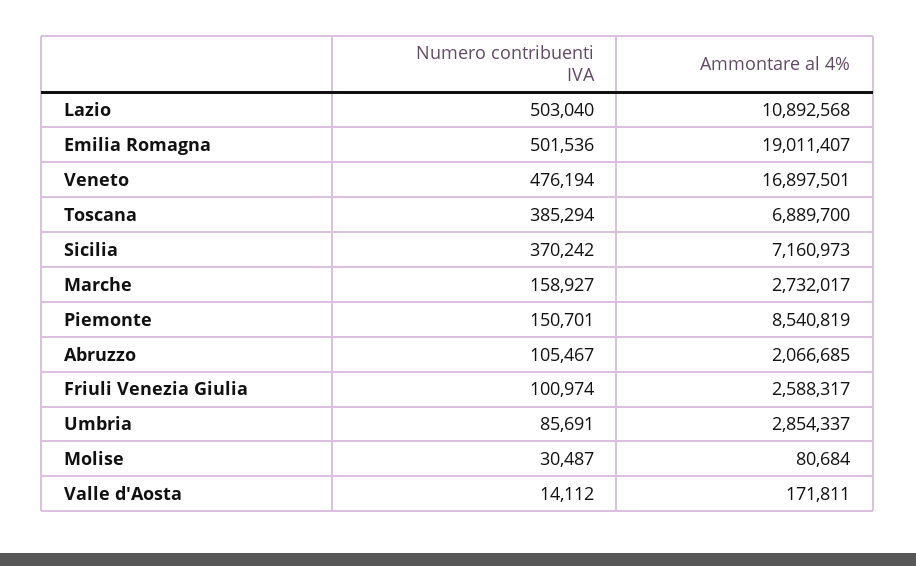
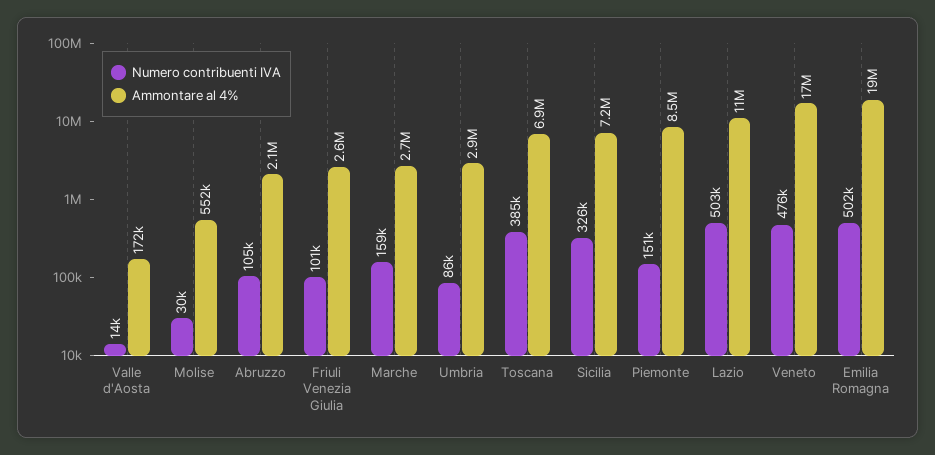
  {
    "Numero contribuenti IVA": {
      "Lazio": 503040,
      "Emilia Romagna": 501536,
      "Veneto": 476194,
      "Toscana": 385294,
-     "Sicilia": 370242,
+     "Sicilia": 326000,
      "Marche": 158927,
      "Piemonte": 150701,
      "Abruzzo": 105467,
      "Friuli Venezia Giulia": 100974,
      "Umbria": 85691,
      "Molise": 30487,
      "Valle d'Aosta": 14112
    },
    "Ammontare al 4%": {
      "Lazio": 10892568,
      "Emilia Romagna": 19011407,
      "Veneto": 16897501,
      "Toscana": 6889700,
      "Sicilia": 7160973,
      "Marche": 2732017,
      "Piemonte": 8540819,
      "Abruzzo": 2066685,
      "Friuli Venezia Giulia": 2588317,
      "Umbria": 2854337,
-     "Molise": 80684,
+     "Molise": 552000,
      "Valle d'Aosta": 171811
    }
  }

